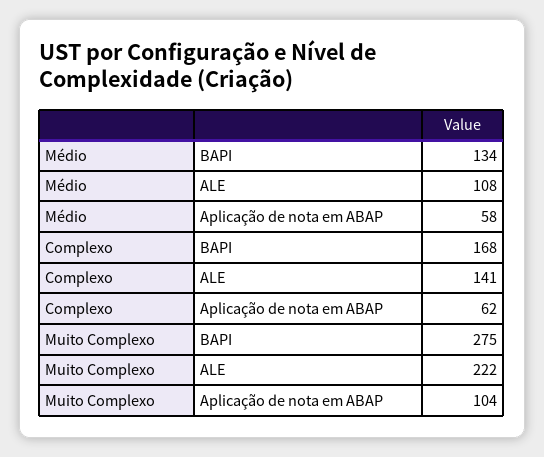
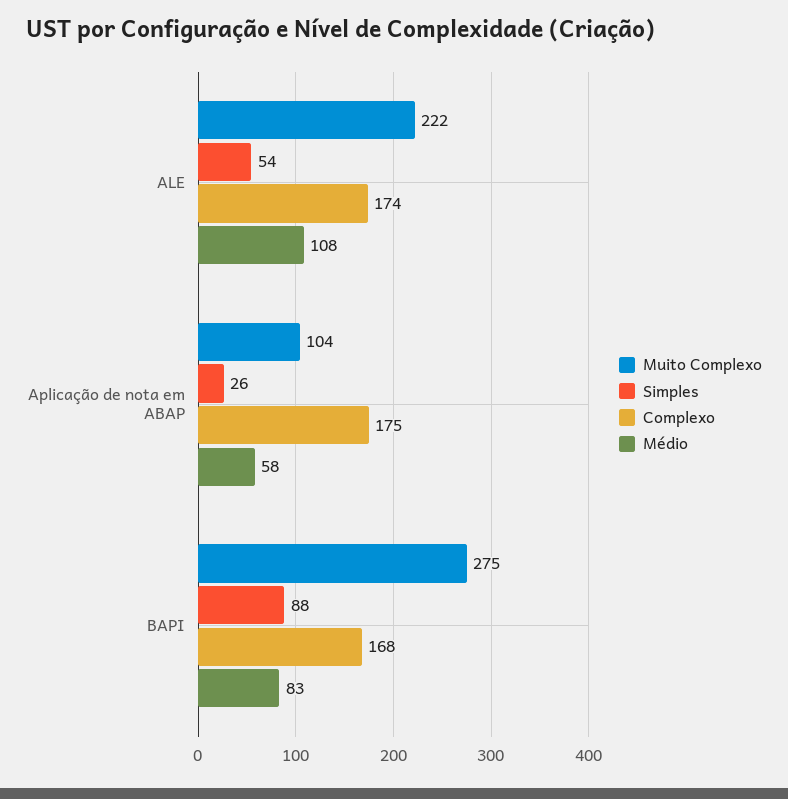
  {
    "Médio": {
-     "BAPI": 134,
+     "BAPI": 83,
      "ALE": 108,
      "Aplicação de nota em ABAP": 58
    },
    "Complexo": {
      "BAPI": 168,
-     "ALE": 141,
+     "ALE": 174,
-     "Aplicação de nota em ABAP": 62
+     "Aplicação de nota em ABAP": 175
    },
    "Muito Complexo": {
      "BAPI": 275,
      "ALE": 222,
      "Aplicação de nota em ABAP": 104
-   }
+   },
+   "Simples": {
+     "ALE": 54,
+     "Aplicação de nota em ABAP": 26,
+     "BAPI": 88
+   }
  }

